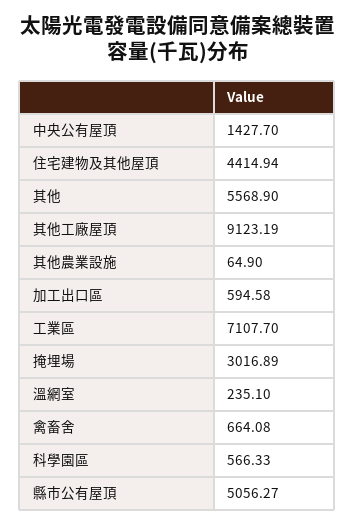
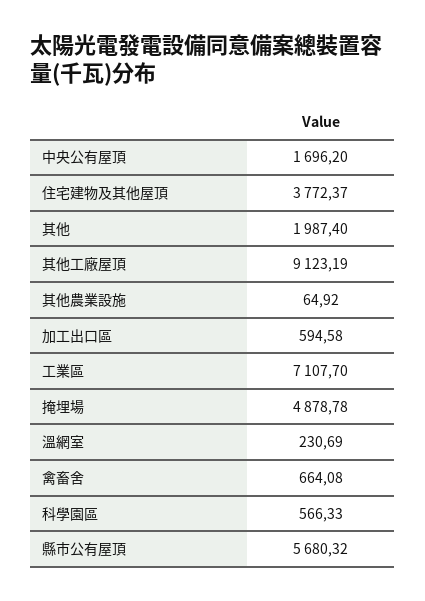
  {
-   "中央公有屋頂": 1427.7,
+   "中央公有屋頂": 1696.2,
-   "住宅建物及其他屋頂": 4414.94,
+   "住宅建物及其他屋頂": 3772.37,
-   "其他": 5568.9,
+   "其他": 1987.4,
    "其他工廠屋頂": 9123.19,
-   "其他農業設施": 64.9,
+   "其他農業設施": 64.92,
    "加工出口區": 594.58,
    "工業區": 7107.7,
-   "掩埋場": 3016.89,
+   "掩埋場": 4878.78,
-   "溫網室": 235.1,
+   "溫網室": 230.69,
    "禽畜舍": 664.08,
    "科學園區": 566.33,
-   "縣市公有屋頂": 5056.27
+   "縣市公有屋頂": 5680.32
  }

